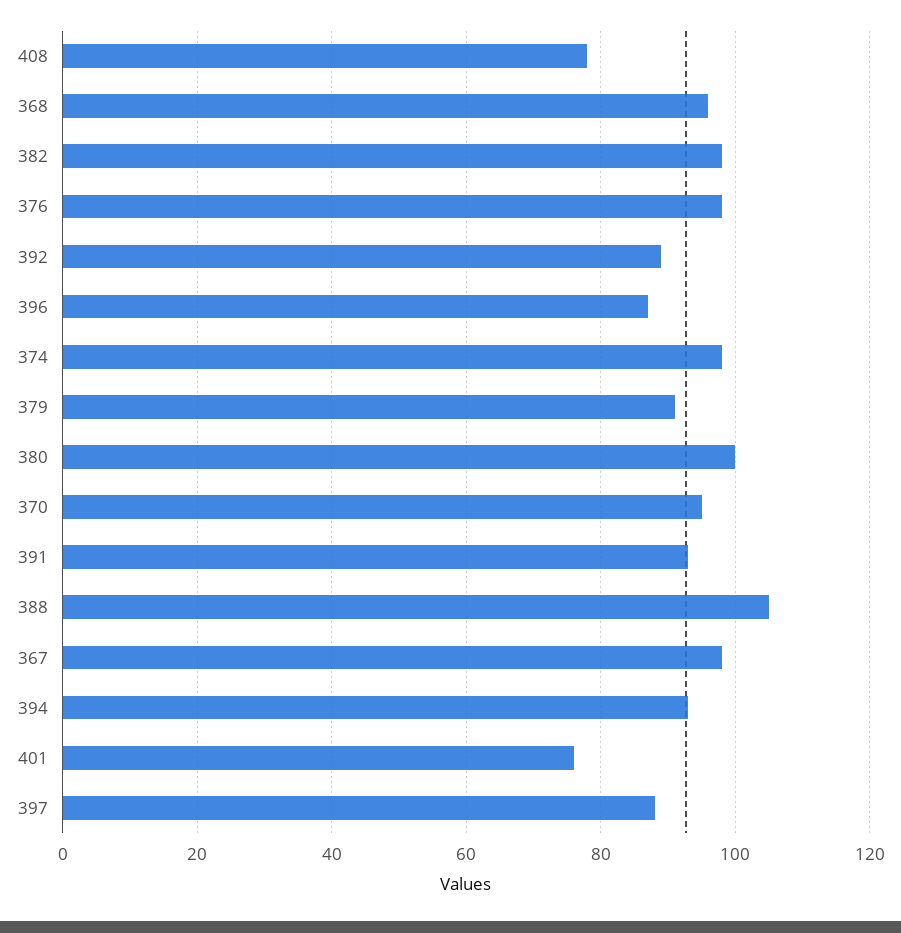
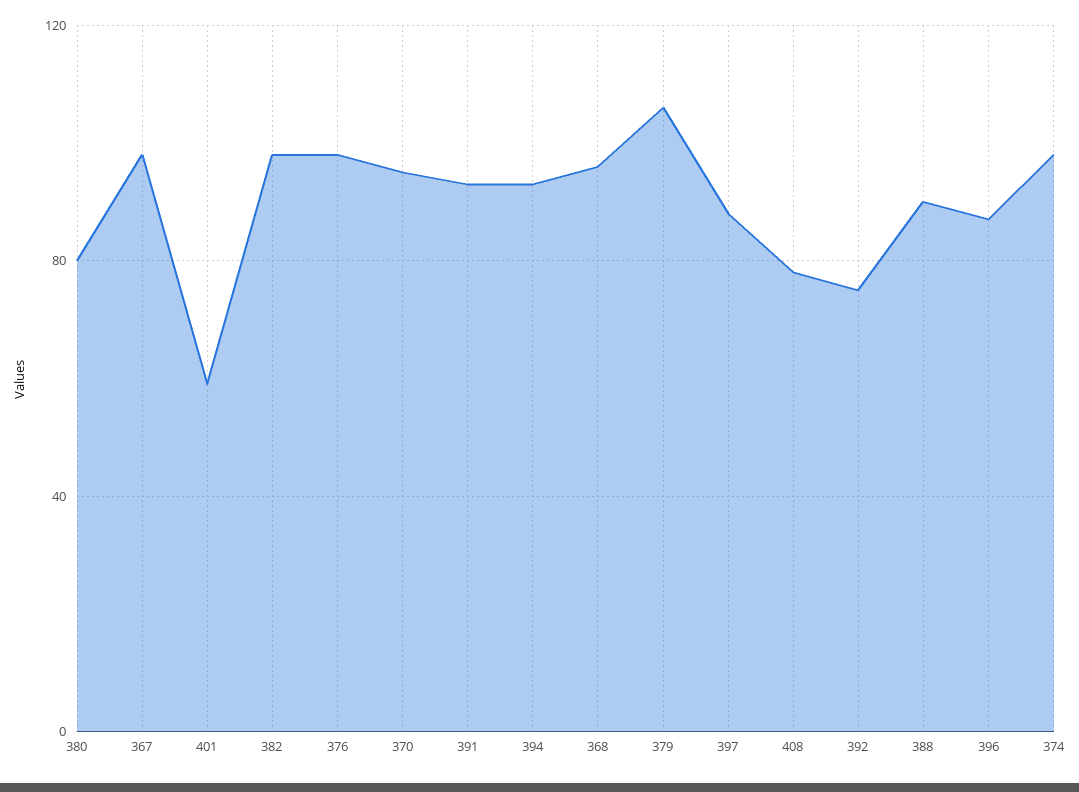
  {
    "408": 80,
    "368": 95,
    "382": 100,
    "376": 100,
-   "392": 90,
+   "392": 75,
    "396": 85,
    "374": 100,
-   "379": 90,
+   "379": 105,
-   "380": 100,
+   "380": 80,
    "370": 95,
    "391": 95,
-   "388": 105,
+   "388": 90,
    "367": 100,
    "394": 95,
-   "401": 75,
+   "401": 60,
    "397": 90
  }

